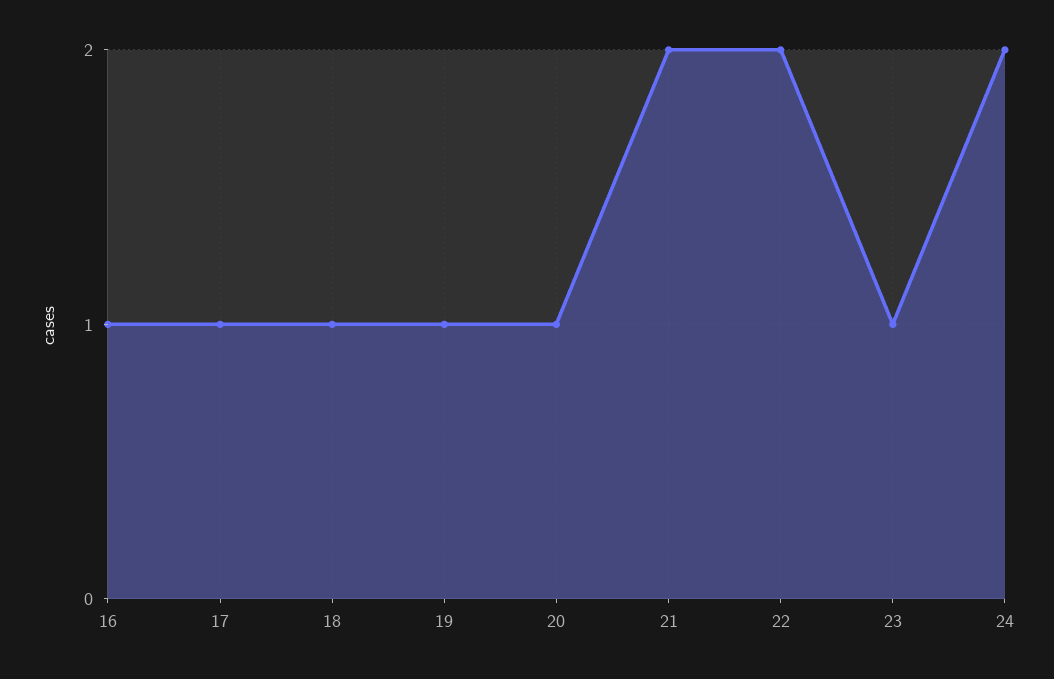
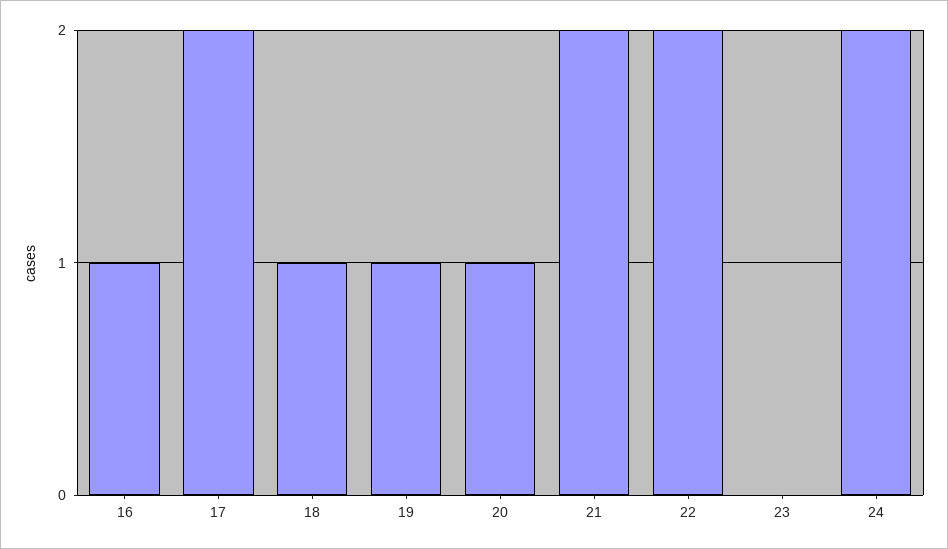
  {
    "16": 1,
-   "17": 1,
+   "17": 2,
    "18": 1,
    "19": 1,
    "20": 1,
    "21": 2,
    "22": 2,
-   "23": 1,
+   "23": 0,
    "24": 2
  }

